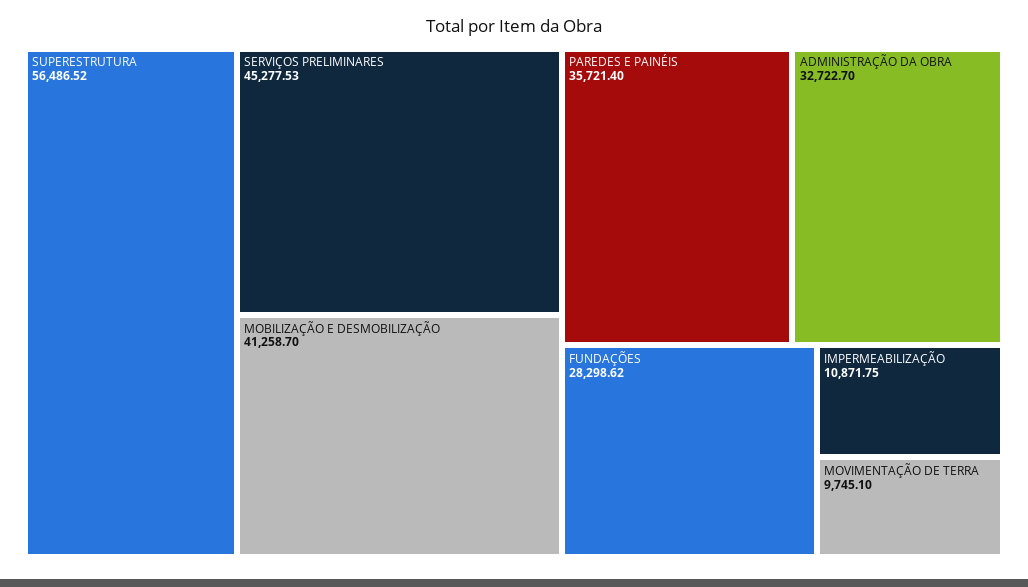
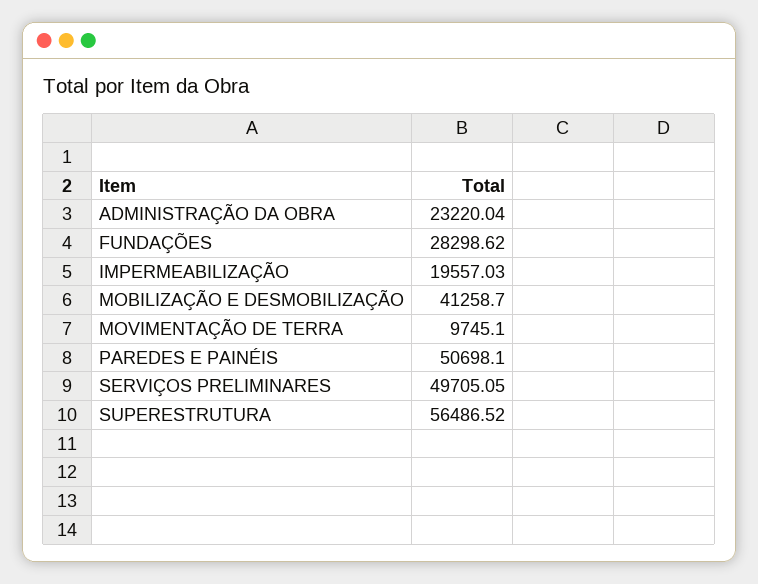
  {
    "SUPERESTRUTURA": 56486.52,
-   "SERVIÇOS PRELIMINARES": 45277.53,
+   "SERVIÇOS PRELIMINARES": 49705.05,
    "MOBILIZAÇÃO E DESMOBILIZAÇÃO": 41258.7,
-   "PAREDES E PAINÉIS": 35721.4,
+   "PAREDES E PAINÉIS": 50698.1,
-   "ADMINISTRAÇÃO DA OBRA": 32722.7,
+   "ADMINISTRAÇÃO DA OBRA": 23220.04,
    "FUNDAÇÕES": 28298.62,
-   "IMPERMEABILIZAÇÃO": 10871.75,
+   "IMPERMEABILIZAÇÃO": 19557.03,
    "MOVIMENTAÇÃO DE TERRA": 9745.1
  }

